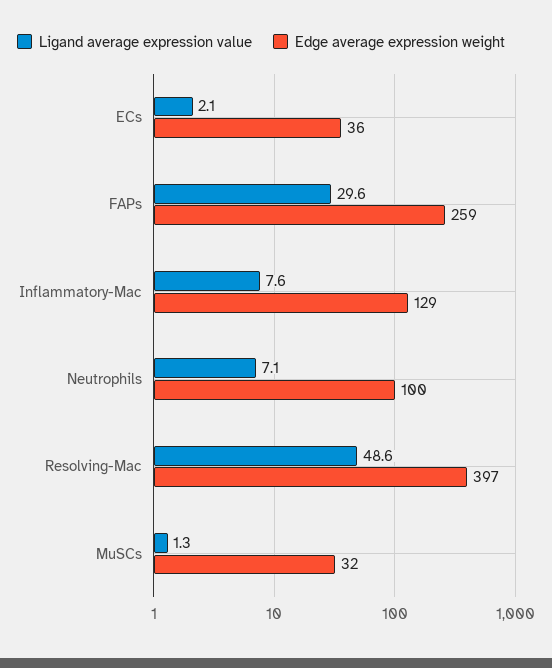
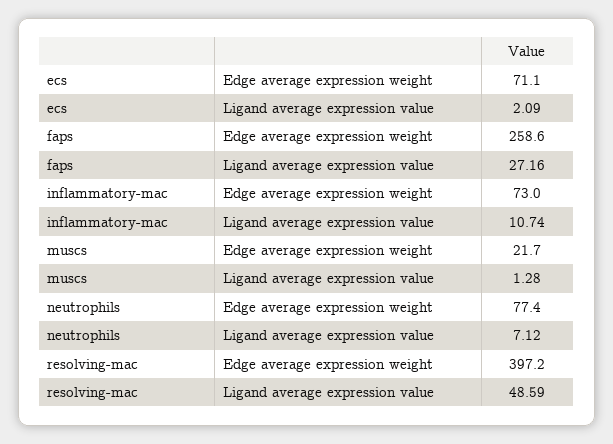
  {
    "Ligand average expression value": {
      "ECs": 2.09,
-     "FAPs": 29.6,
+     "FAPs": 27.16,
-     "Inflammatory-Mac": 7.6,
+     "Inflammatory-Mac": 10.74,
      "Neutrophils": 7.12,
      "Resolving-Mac": 48.59,
      "MuSCs": 1.28
    },
    "Edge average expression weight": {
-     "ECs": 36,
+     "ECs": 71.1,
      "FAPs": 258.6,
-     "Inflammatory-Mac": 129,
+     "Inflammatory-Mac": 73,
-     "Neutrophils": 100,
+     "Neutrophils": 77.4,
      "Resolving-Mac": 397.2,
-     "MuSCs": 32
+     "MuSCs": 21.7
    }
  }

